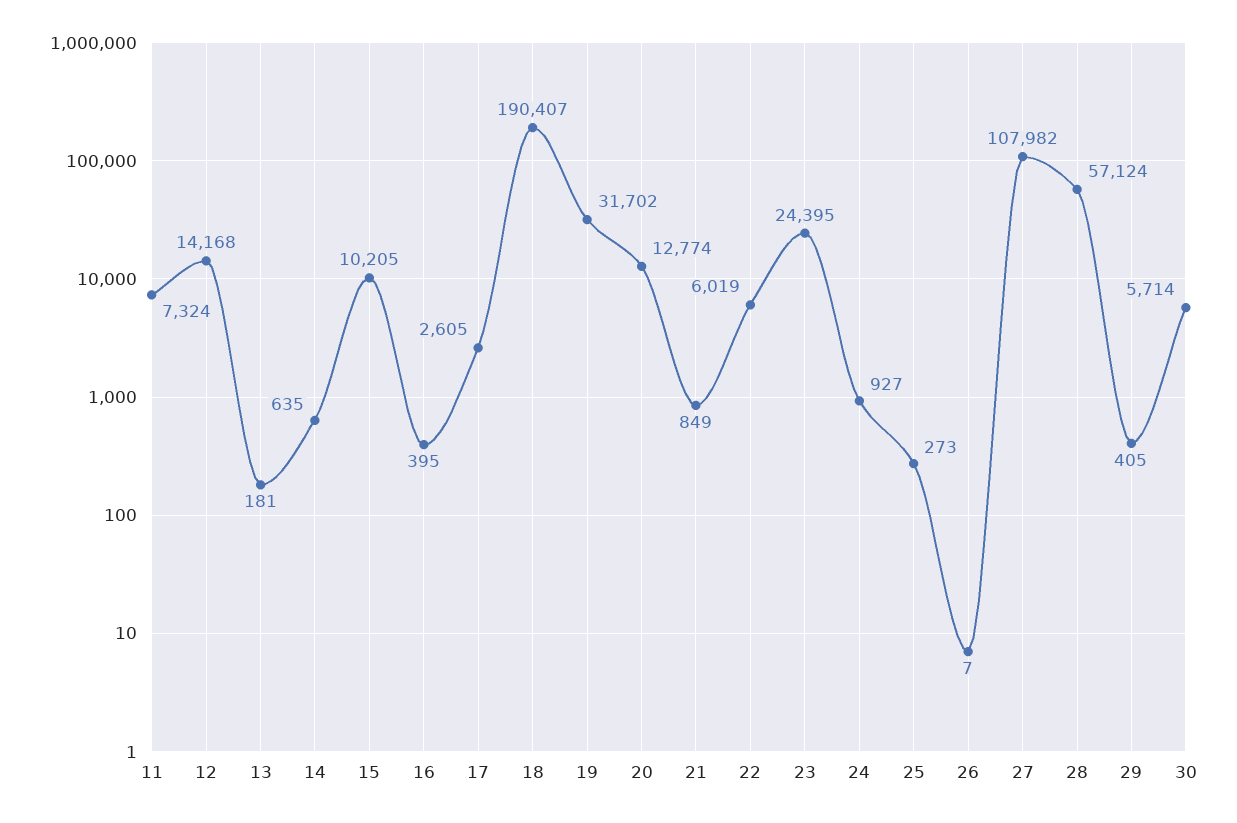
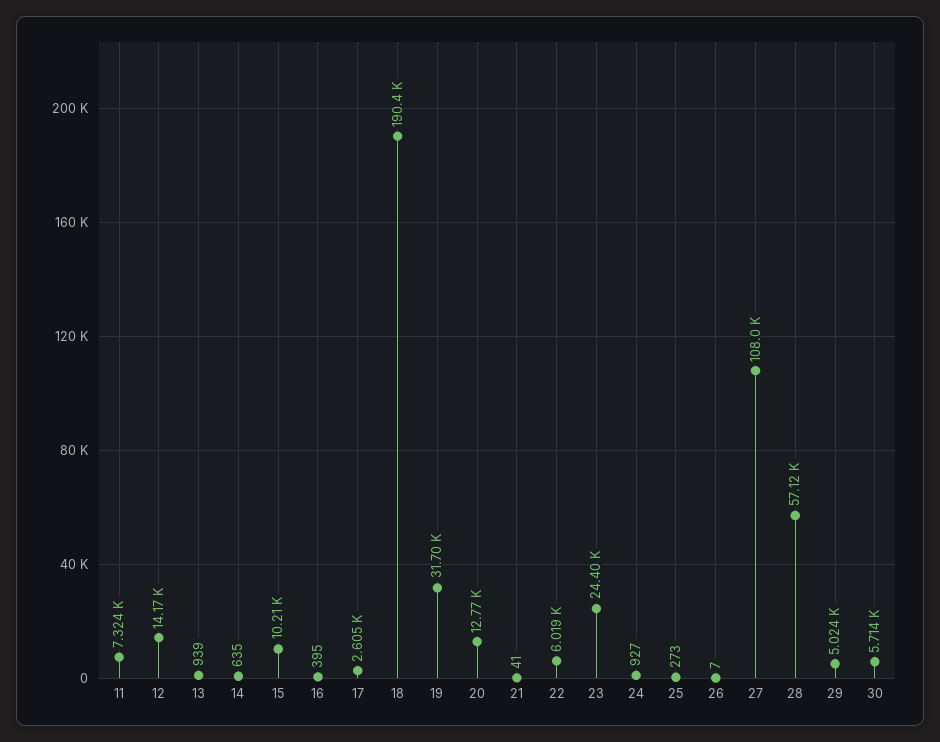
  {
    "11": 7324,
    "12": 14168,
-   "13": 181,
+   "13": 939,
    "14": 635,
    "15": 10205,
    "16": 395,
    "17": 2605,
    "18": 190407,
    "19": 31702,
    "20": 12774,
-   "21": 849,
+   "21": 41,
    "22": 6019,
    "23": 24395,
    "24": 927,
    "25": 273,
    "26": 7,
    "27": 107982,
    "28": 57124,
-   "29": 405,
+   "29": 5024,
    "30": 5714
  }

